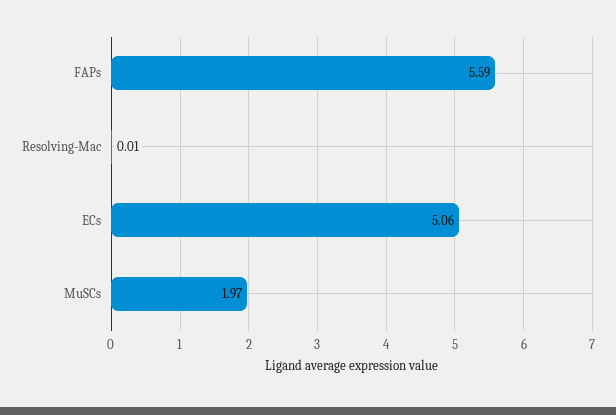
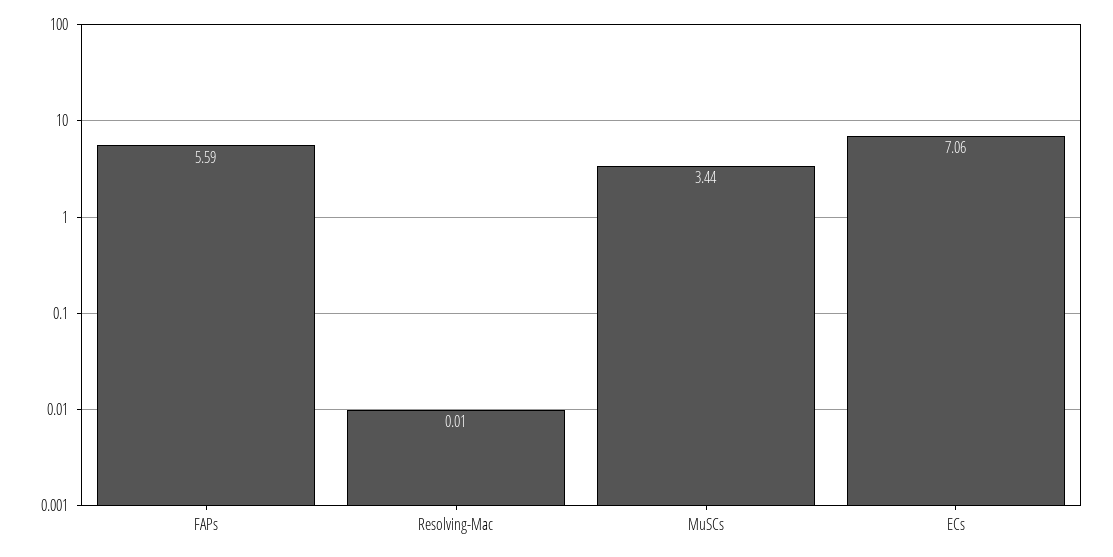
  {
    "FAPs": 5.59,
    "Resolving-Mac": 0.01,
-   "ECs": 5.06,
+   "ECs": 7.06,
-   "MuSCs": 1.97
+   "MuSCs": 3.44
  }

